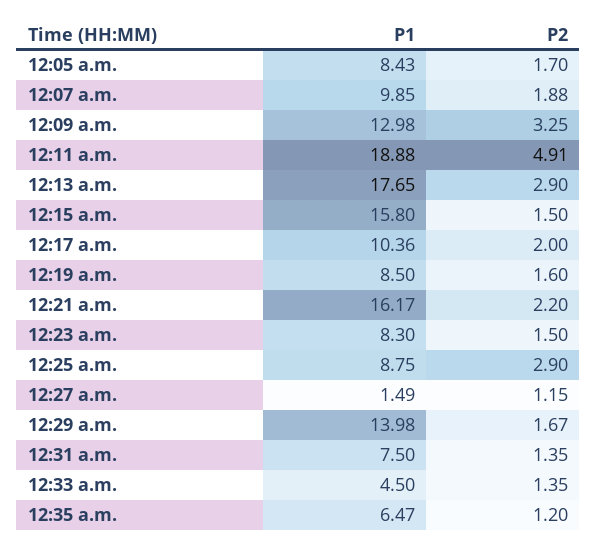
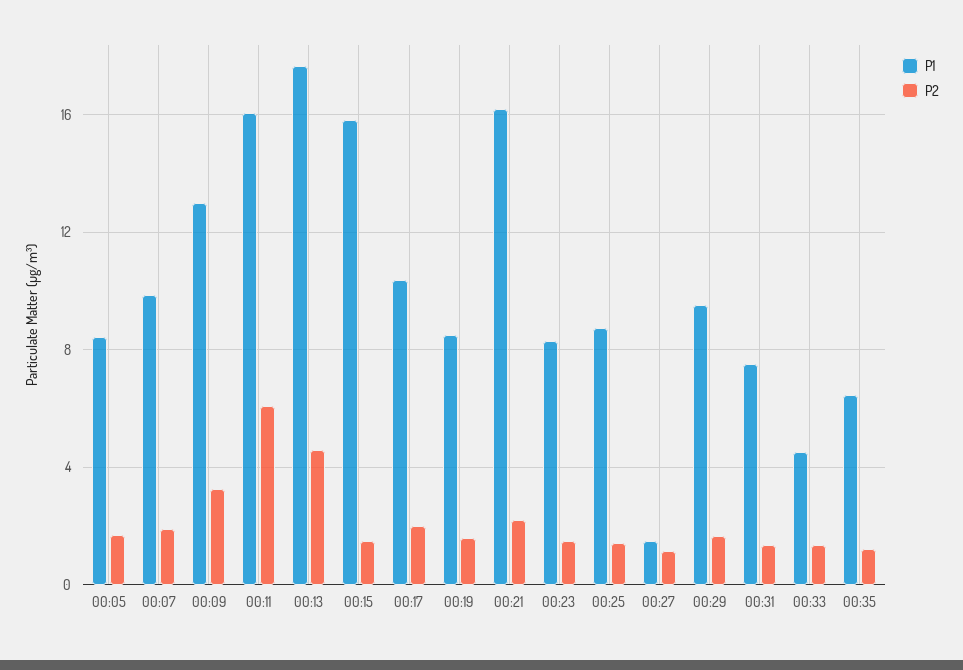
  {
    "P1": {
      "12:05 a.m.": 8.43,
      "12:07 a.m.": 9.85,
      "12:09 a.m.": 12.98,
-     "12:11 a.m.": 18.88,
+     "12:11 a.m.": 16,
      "12:13 a.m.": 17.65,
      "12:15 a.m.": 15.8,
      "12:17 a.m.": 10.36,
      "12:19 a.m.": 8.5,
      "12:21 a.m.": 16.17,
      "12:23 a.m.": 8.3,
      "12:25 a.m.": 8.75,
      "12:27 a.m.": 1.49,
-     "12:29 a.m.": 13.98,
+     "12:29 a.m.": 9.5,
      "12:31 a.m.": 7.5,
      "12:33 a.m.": 4.5,
      "12:35 a.m.": 6.47
    },
    "P2": {
      "12:05 a.m.": 1.7,
      "12:07 a.m.": 1.88,
      "12:09 a.m.": 3.25,
-     "12:11 a.m.": 4.91,
+     "12:11 a.m.": 6,
-     "12:13 a.m.": 2.9,
+     "12:13 a.m.": 4.5,
      "12:15 a.m.": 1.5,
      "12:17 a.m.": 2,
      "12:19 a.m.": 1.6,
      "12:21 a.m.": 2.2,
      "12:23 a.m.": 1.5,
-     "12:25 a.m.": 2.9,
+     "12:25 a.m.": 1.5,
      "12:27 a.m.": 1.15,
      "12:29 a.m.": 1.67,
      "12:31 a.m.": 1.35,
      "12:33 a.m.": 1.35,
      "12:35 a.m.": 1.2
    }
  }

